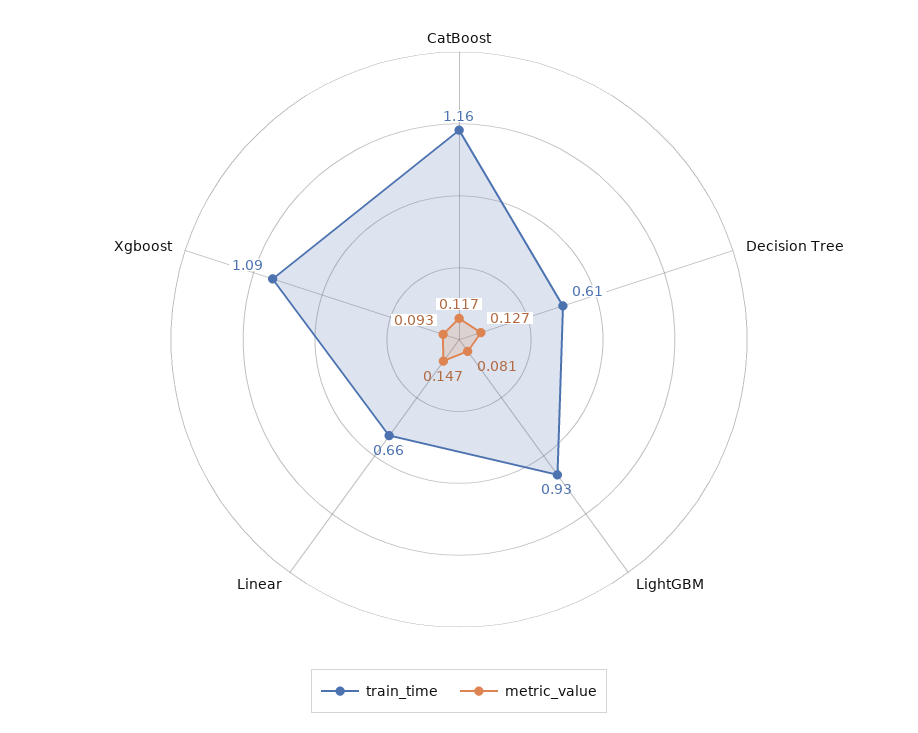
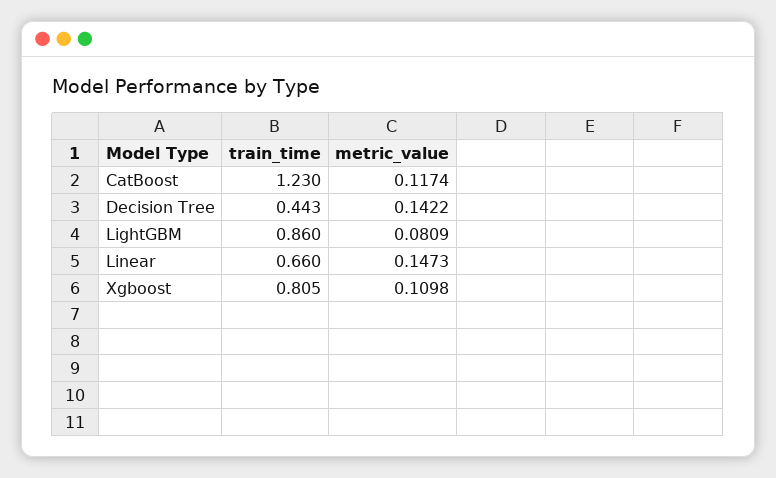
  {
    "train_time": {
-     "CatBoost": 1.16,
+     "CatBoost": 1.23,
-     "Decision Tree": 0.61,
+     "Decision Tree": 0.443,
-     "LightGBM": 0.93,
+     "LightGBM": 0.86,
      "Linear": 0.66,
-     "Xgboost": 1.09
+     "Xgboost": 0.805
    },
    "metric_value": {
      "CatBoost": 0.1174,
-     "Decision Tree": 0.127,
+     "Decision Tree": 0.1422,
      "LightGBM": 0.0809,
      "Linear": 0.1473,
-     "Xgboost": 0.093
+     "Xgboost": 0.1098
    }
  }

